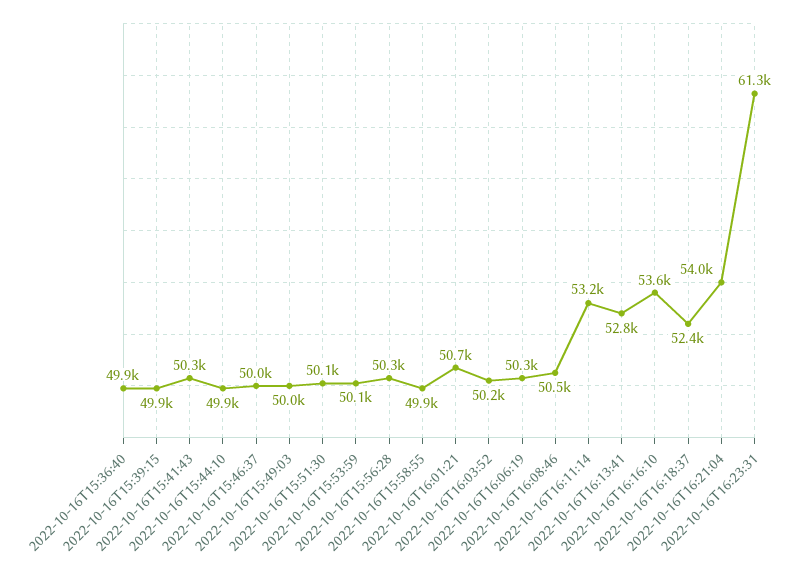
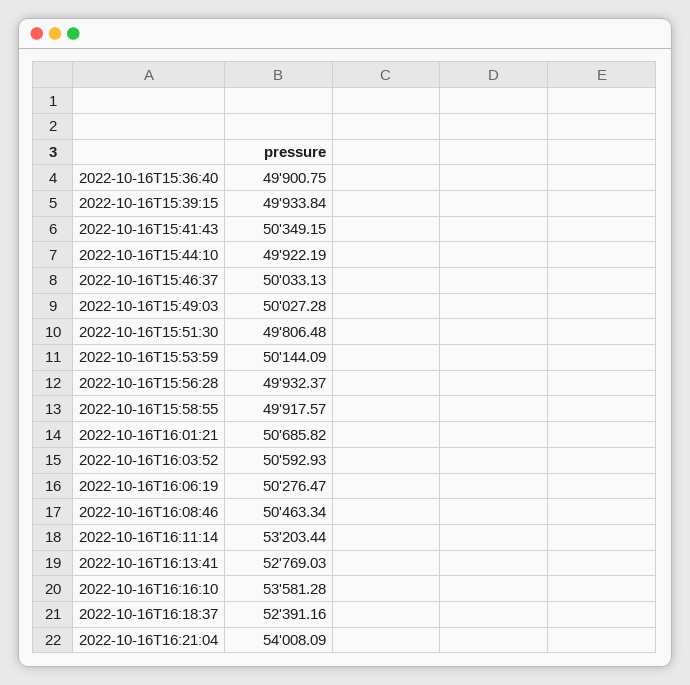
  {
    "2022-10-16T15:36:40": 49900.75,
    "2022-10-16T15:39:15": 49933.84,
    "2022-10-16T15:41:43": 50349.15,
    "2022-10-16T15:44:10": 49922.19,
    "2022-10-16T15:46:37": 50033.13,
    "2022-10-16T15:49:03": 50027.28,
-   "2022-10-16T15:51:30": 50100,
+   "2022-10-16T15:51:30": 49806.48,
    "2022-10-16T15:53:59": 50144.09,
-   "2022-10-16T15:56:28": 50300,
+   "2022-10-16T15:56:28": 49932.37,
    "2022-10-16T15:58:55": 49917.57,
    "2022-10-16T16:01:21": 50685.82,
-   "2022-10-16T16:03:52": 50200,
+   "2022-10-16T16:03:52": 50592.93,
    "2022-10-16T16:06:19": 50276.47,
    "2022-10-16T16:08:46": 50463.34,
    "2022-10-16T16:11:14": 53203.44,
    "2022-10-16T16:13:41": 52769.03,
    "2022-10-16T16:16:10": 53581.28,
    "2022-10-16T16:18:37": 52391.16,
-   "2022-10-16T16:21:04": 54008.09,
+   "2022-10-16T16:21:04": 54008.09
-   "2022-10-16T16:23:31": 61300
  }

